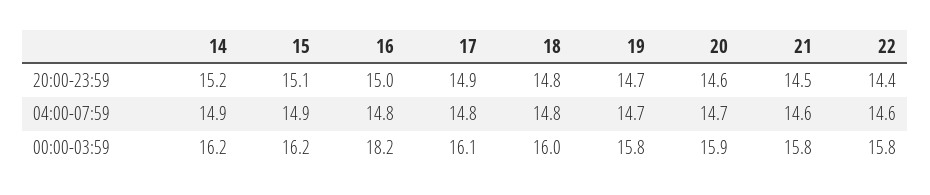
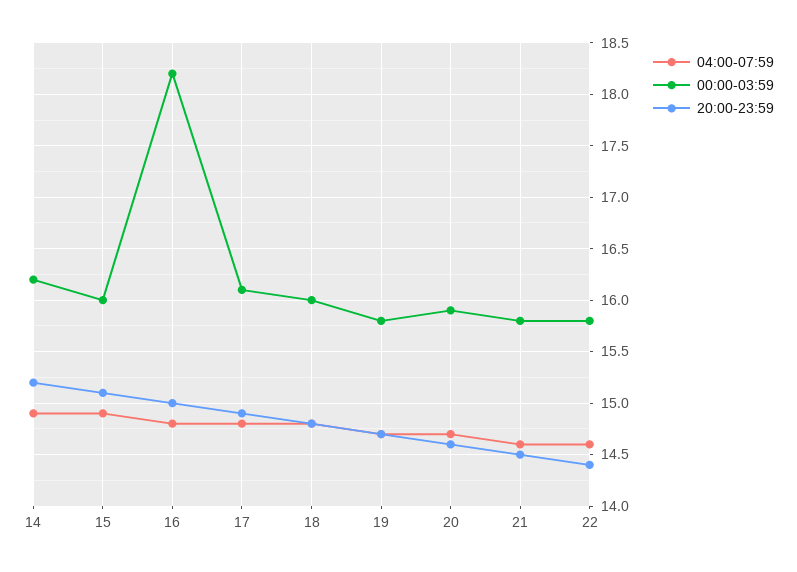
  {
    "20:00-23:59": {
      "14": 15.2,
      "15": 15.1,
      "16": 15,
      "17": 14.9,
      "18": 14.8,
      "19": 14.7,
      "20": 14.6,
      "21": 14.5,
      "22": 14.4
    },
    "04:00-07:59": {
      "14": 14.9,
      "15": 14.9,
      "16": 14.8,
      "17": 14.8,
      "18": 14.8,
      "19": 14.7,
      "20": 14.7,
      "21": 14.6,
      "22": 14.6
    },
    "00:00-03:59": {
      "14": 16.2,
-     "15": 16.2,
+     "15": 16,
      "16": 18.2,
      "17": 16.1,
      "18": 16,
      "19": 15.8,
      "20": 15.9,
      "21": 15.8,
      "22": 15.8
    }
  }

